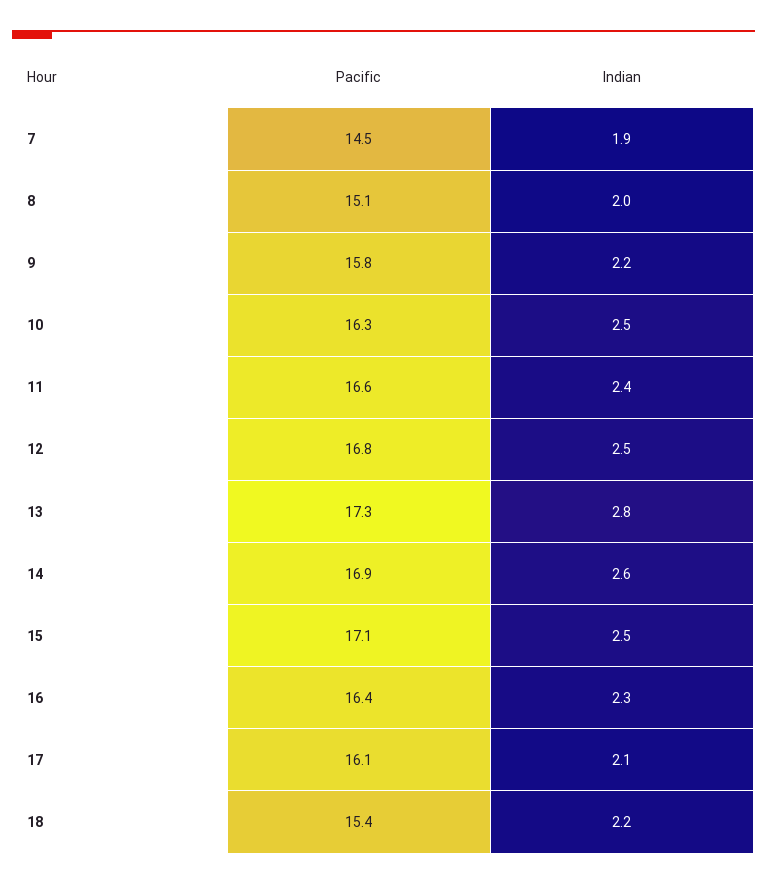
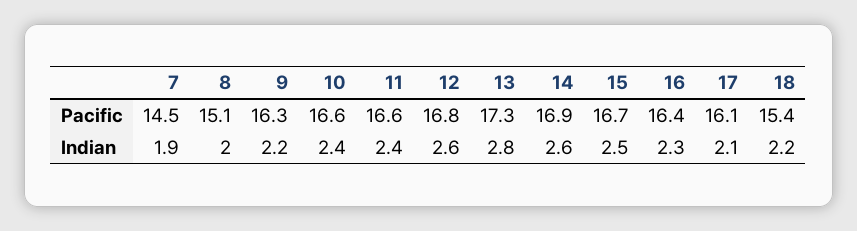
  {
    "Pacific": {
      "7": 14.5,
      "8": 15.1,
-     "9": 15.8,
+     "9": 16.3,
-     "10": 16.3,
+     "10": 16.6,
      "11": 16.6,
      "12": 16.8,
      "13": 17.3,
      "14": 16.9,
-     "15": 17.1,
+     "15": 16.7,
      "16": 16.4,
      "17": 16.1,
      "18": 15.4
    },
    "Indian": {
      "7": 1.9,
      "8": 2,
      "9": 2.2,
-     "10": 2.5,
+     "10": 2.4,
      "11": 2.4,
-     "12": 2.5,
+     "12": 2.6,
      "13": 2.8,
      "14": 2.6,
      "15": 2.5,
      "16": 2.3,
      "17": 2.1,
      "18": 2.2
    }
  }

